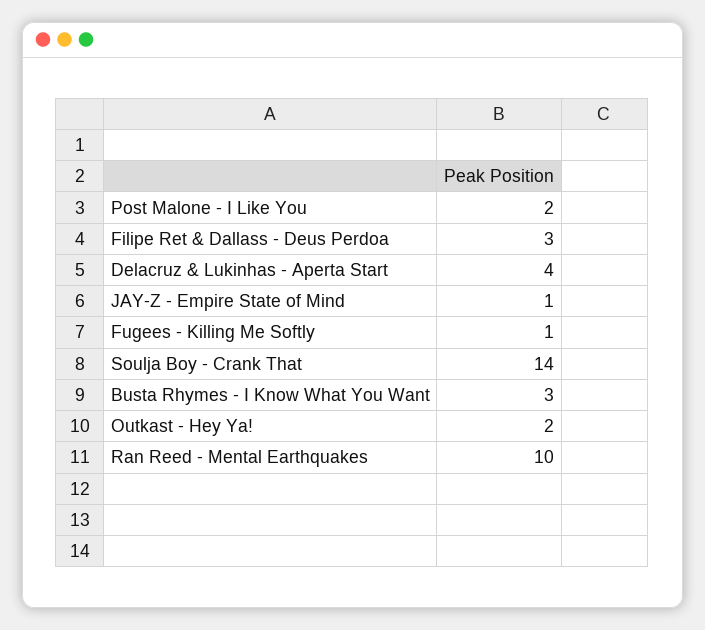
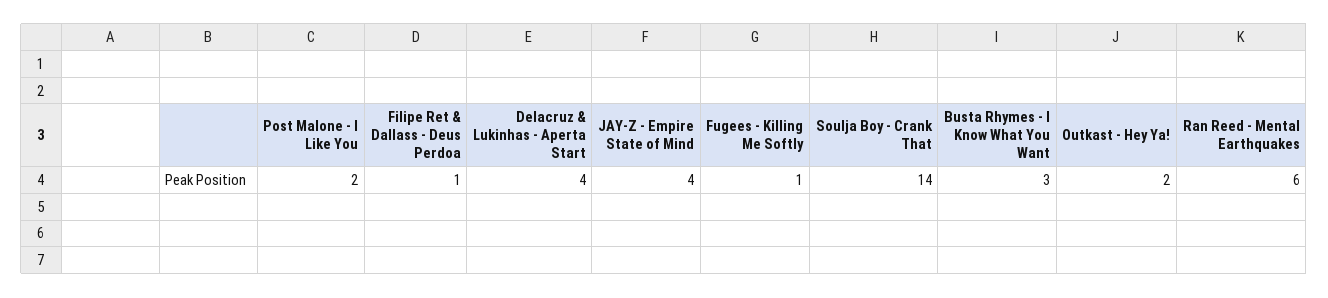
  {
    "Post Malone - I Like You": 2,
-   "Filipe Ret & Dallass - Deus Perdoa": 3,
+   "Filipe Ret & Dallass - Deus Perdoa": 1,
    "Delacruz & Lukinhas - Aperta Start": 4,
-   "JAY-Z - Empire State of Mind": 1,
+   "JAY-Z - Empire State of Mind": 4,
    "Fugees - Killing Me Softly": 1,
    "Soulja Boy - Crank That": 14,
    "Busta Rhymes - I Know What You Want": 3,
    "Outkast - Hey Ya!": 2,
-   "Ran Reed - Mental Earthquakes": 10
+   "Ran Reed - Mental Earthquakes": 6
  }

